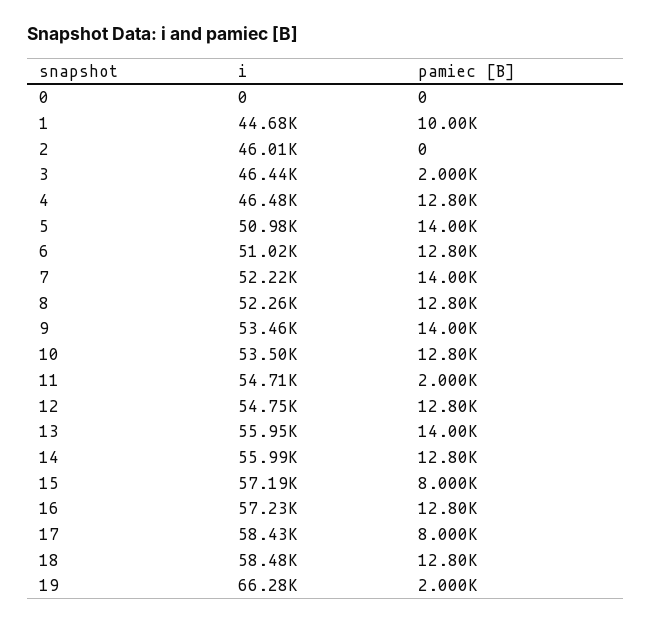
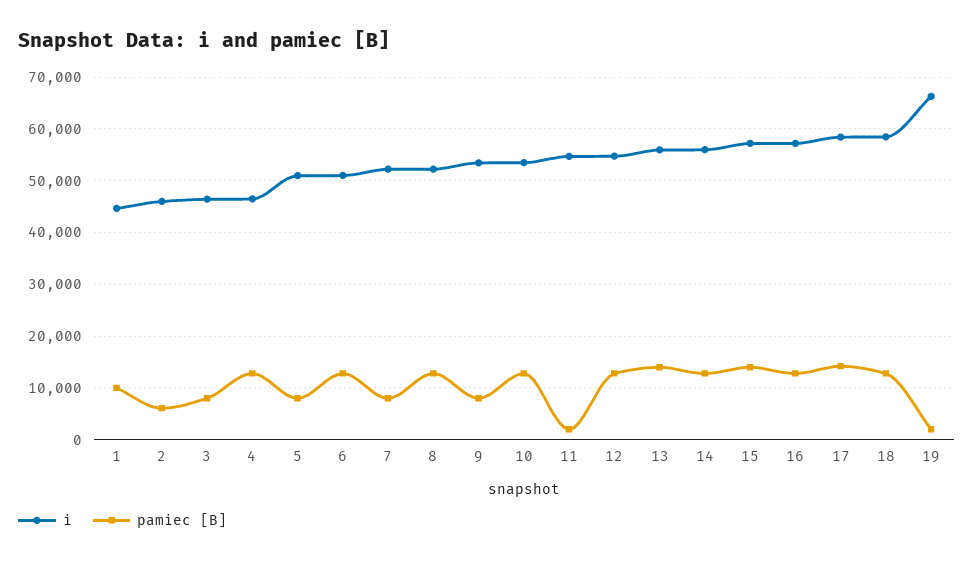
  {
    "i": {
-     "0": 0,
      "1": 44680,
      "2": 46010,
      "3": 46440,
      "4": 46480,
      "5": 50980,
      "6": 51020,
      "7": 52220,
      "8": 52260,
      "9": 53460,
      "10": 53500,
      "11": 54710,
      "12": 54750,
      "13": 55950,
      "14": 55990,
      "15": 57190,
      "16": 57230,
      "17": 58430,
      "18": 58480,
      "19": 66280
    },
    "pamiec [B]": {
-     "0": 0,
      "1": 10000,
-     "2": 0,
+     "2": 6000,
-     "3": 2000,
+     "3": 8000,
      "4": 12800,
-     "5": 14000,
+     "5": 8000,
      "6": 12800,
-     "7": 14000,
+     "7": 8000,
      "8": 12800,
-     "9": 14000,
+     "9": 8000,
      "10": 12800,
      "11": 2000,
      "12": 12800,
      "13": 14000,
      "14": 12800,
-     "15": 8000,
+     "15": 14000,
      "16": 12800,
-     "17": 8000,
+     "17": 14000,
      "18": 12800,
      "19": 2000
    }
  }

